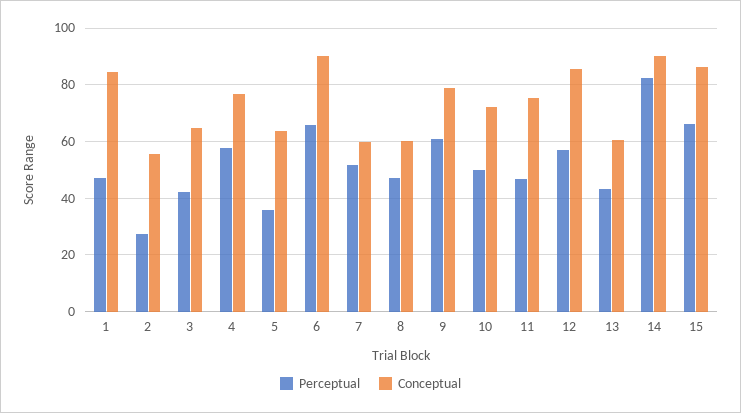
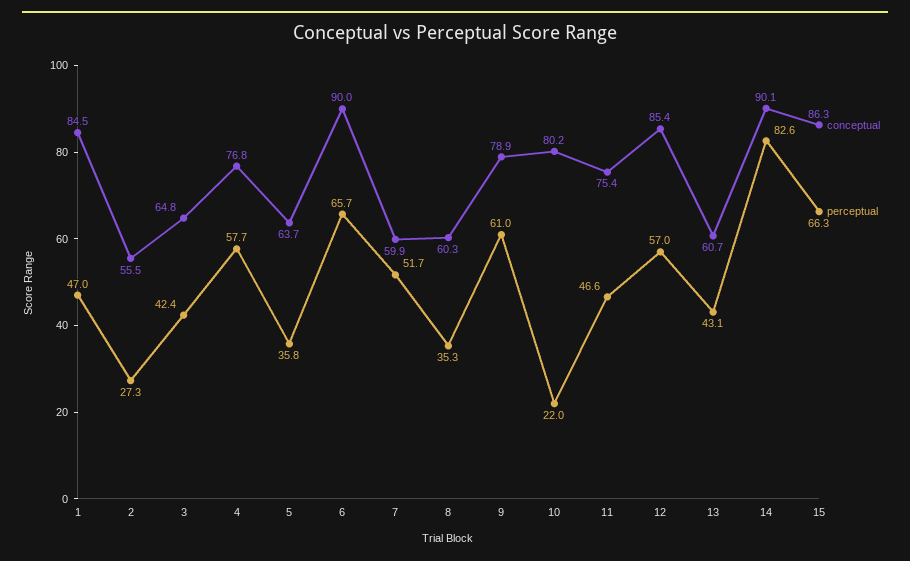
  {
    "Perceptual": {
      "1": 47,
      "2": 27.3,
      "3": 42.4,
      "4": 57.7,
      "5": 35.8,
      "6": 65.7,
      "7": 51.7,
-     "8": 47.5,
+     "8": 35.3,
      "9": 61,
-     "10": 50,
+     "10": 22,
      "11": 46.6,
      "12": 57,
      "13": 43.1,
      "14": 82.6,
      "15": 66.3
    },
    "Conceptual": {
      "1": 84.5,
      "2": 55.5,
      "3": 64.8,
      "4": 76.8,
      "5": 63.7,
      "6": 90,
      "7": 59.9,
      "8": 60.3,
      "9": 78.9,
-     "10": 72.5,
+     "10": 80.2,
      "11": 75.4,
      "12": 85.4,
      "13": 60.7,
      "14": 90.1,
      "15": 86.3
    }
  }

